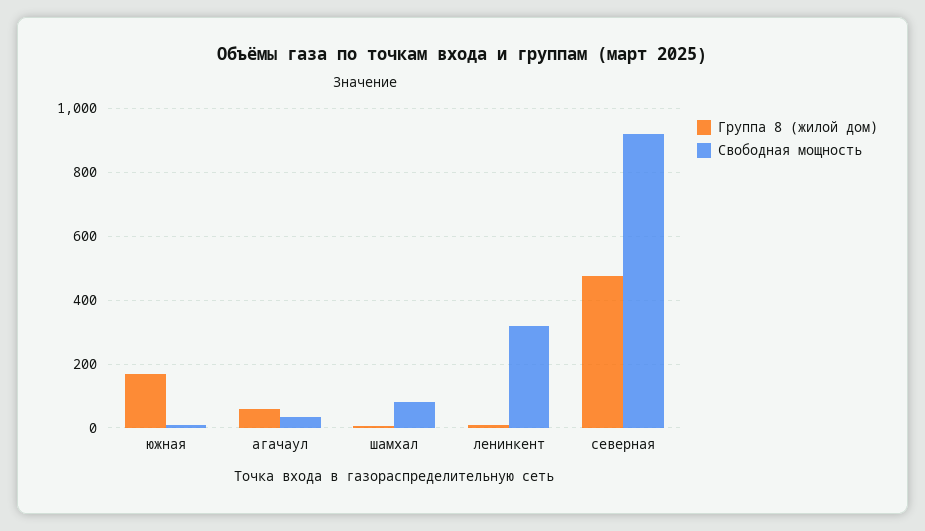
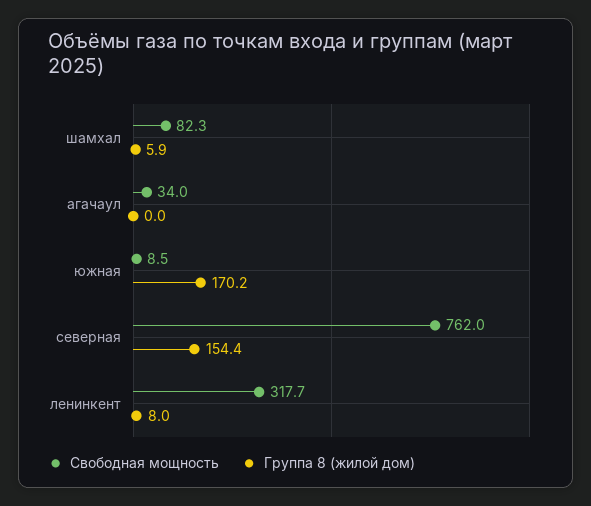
  {
    "Группа 8 (жилой дом)": {
      "южная": 170.2,
-     "агачаул": 60,
+     "агачаул": 0,
      "шамхал": 5.9,
      "ленинкент": 8,
-     "северная": 480
+     "северная": 154.4
    },
    "Свободная мощность": {
      "южная": 8.5,
      "агачаул": 34,
      "шамхал": 82.3,
      "ленинкент": 317.7,
-     "северная": 920
+     "северная": 762
    }
  }

